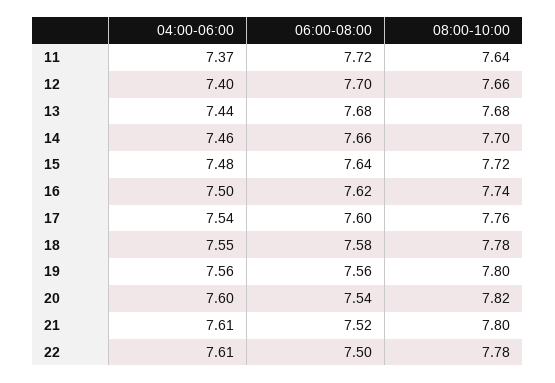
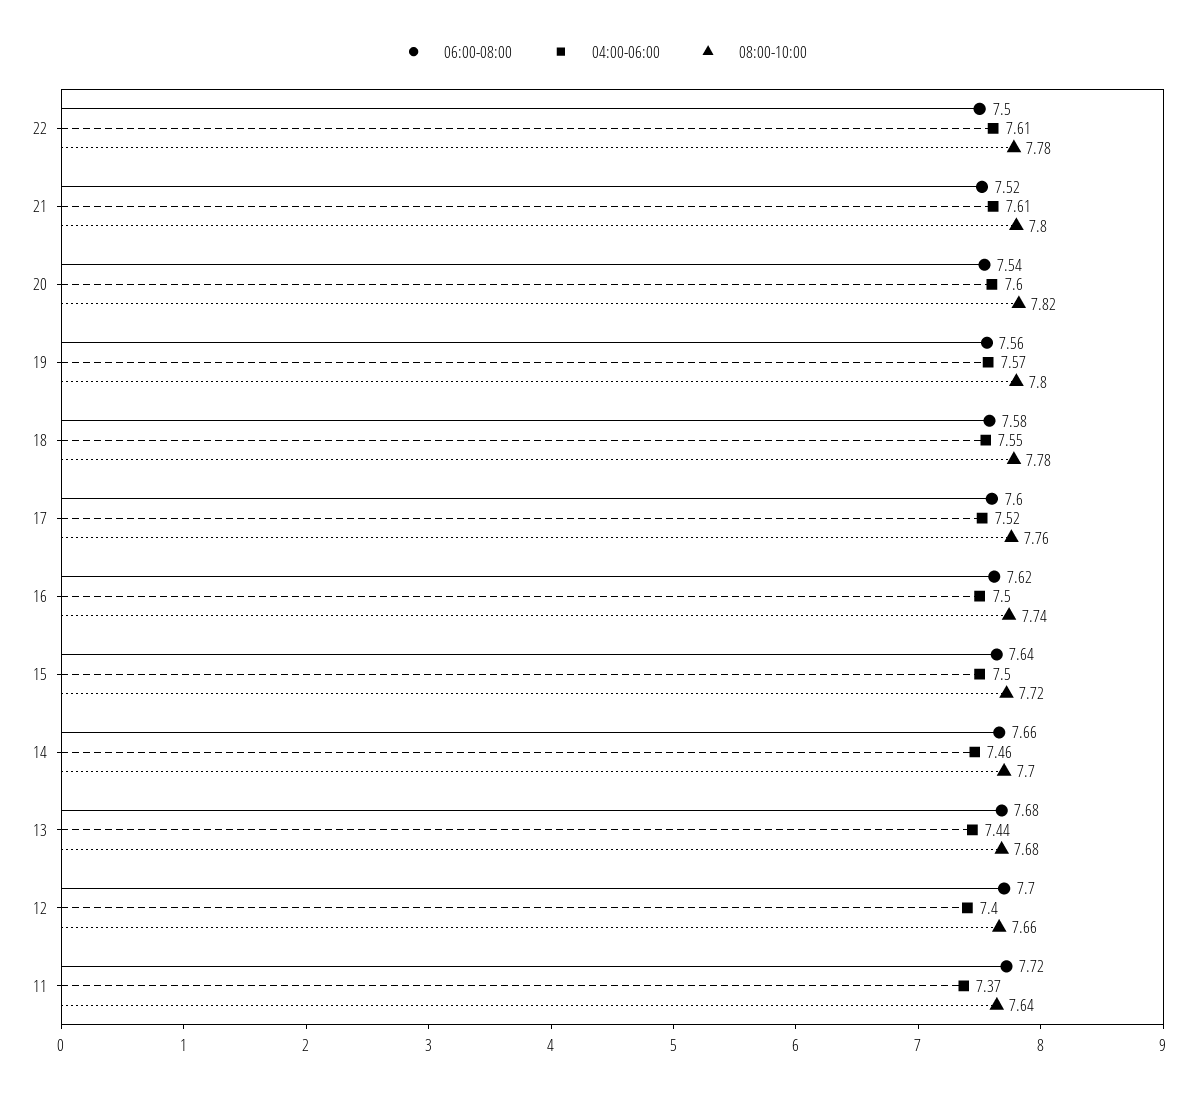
  {
    "04:00-06:00": {
      "11": 7.37,
      "12": 7.4,
      "13": 7.44,
      "14": 7.46,
-     "15": 7.48,
+     "15": 7.5,
      "16": 7.5,
-     "17": 7.54,
+     "17": 7.52,
      "18": 7.55,
-     "19": 7.56,
+     "19": 7.57,
      "20": 7.6,
      "21": 7.61,
      "22": 7.61
    },
    "06:00-08:00": {
      "11": 7.72,
      "12": 7.7,
      "13": 7.68,
      "14": 7.66,
      "15": 7.64,
      "16": 7.62,
      "17": 7.6,
      "18": 7.58,
      "19": 7.56,
      "20": 7.54,
      "21": 7.52,
      "22": 7.5
    },
    "08:00-10:00": {
      "11": 7.64,
      "12": 7.66,
      "13": 7.68,
      "14": 7.7,
      "15": 7.72,
      "16": 7.74,
      "17": 7.76,
      "18": 7.78,
      "19": 7.8,
      "20": 7.82,
      "21": 7.8,
      "22": 7.78
    }
  }

